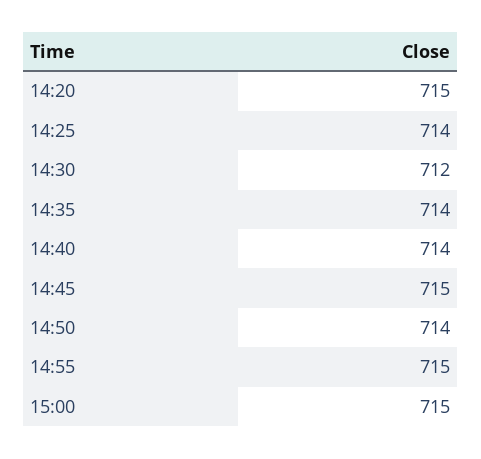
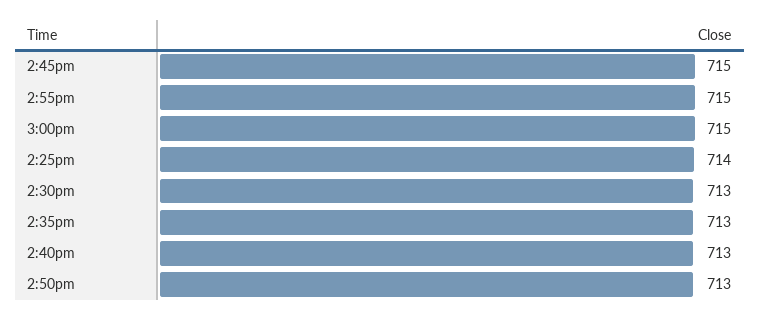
  {
-   "14:20": 715,
    "14:25": 714,
-   "14:30": 712,
+   "14:30": 713,
-   "14:35": 714,
+   "14:35": 713,
-   "14:40": 714,
+   "14:40": 713,
    "14:45": 715,
-   "14:50": 714,
+   "14:50": 713,
    "14:55": 715,
    "15:00": 715
  }

